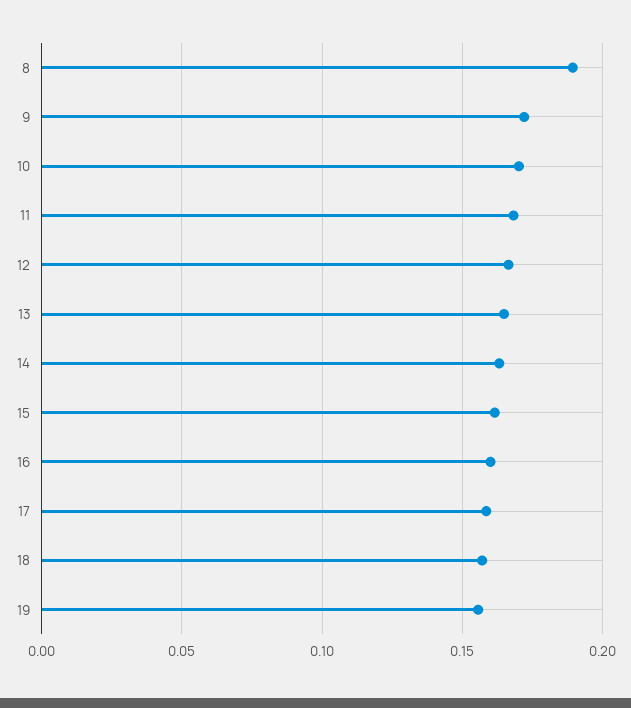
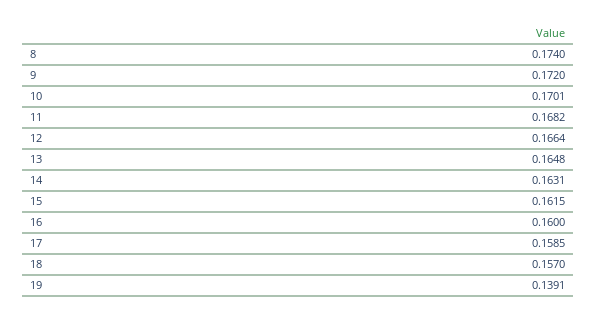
  {
-   "8": 0.19,
+   "8": 0.174,
    "9": 0.172,
    "10": 0.1701,
    "11": 0.1682,
    "12": 0.1664,
    "13": 0.1648,
    "14": 0.1631,
    "15": 0.1615,
    "16": 0.16,
    "17": 0.1585,
    "18": 0.157,
-   "19": 0.155
+   "19": 0.1391
  }

